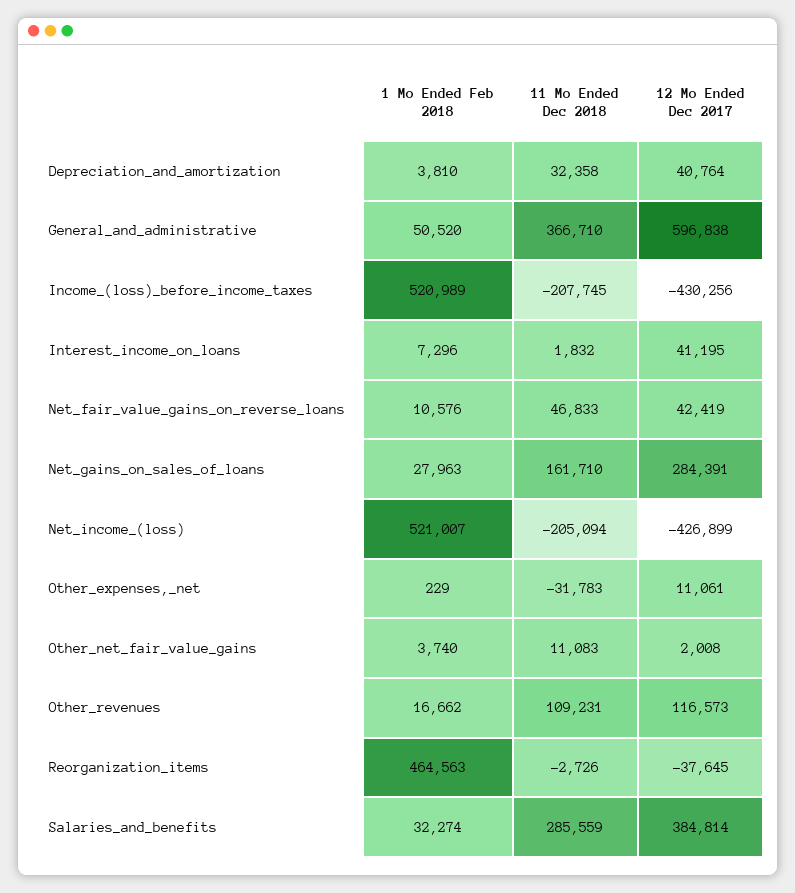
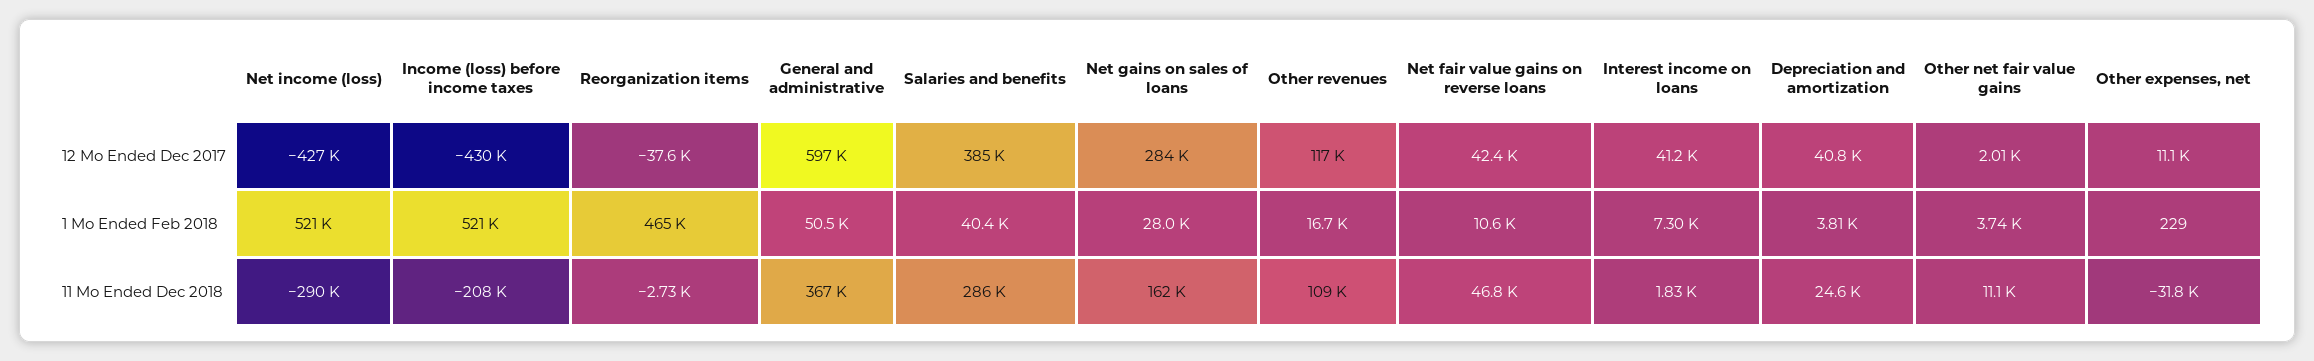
  {
    "1 Mo Ended Feb 2018": {
      "Depreciation_and_amortization": 3810,
      "General_and_administrative": 50520,
      "Income_(loss)_before_income_taxes": 520989,
      "Interest_income_on_loans": 7296,
      "Net_fair_value_gains_on_reverse_loans": 10576,
      "Net_gains_on_sales_of_loans": 27963,
      "Net_income_(loss)": 521007,
      "Other_expenses,_net": 229,
      "Other_net_fair_value_gains": 3740,
      "Other_revenues": 16662,
      "Reorganization_items": 464563,
-     "Salaries_and_benefits": 32274
+     "Salaries_and_benefits": 40400
    },
    "11 Mo Ended Dec 2018": {
-     "Depreciation_and_amortization": 32358,
+     "Depreciation_and_amortization": 24600,
      "General_and_administrative": 366710,
      "Income_(loss)_before_income_taxes": -207745,
      "Interest_income_on_loans": 1832,
      "Net_fair_value_gains_on_reverse_loans": 46833,
      "Net_gains_on_sales_of_loans": 161710,
-     "Net_income_(loss)": -205094,
+     "Net_income_(loss)": -290000,
      "Other_expenses,_net": -31783,
      "Other_net_fair_value_gains": 11083,
      "Other_revenues": 109231,
      "Reorganization_items": -2726,
      "Salaries_and_benefits": 285559
    },
    "12 Mo Ended Dec 2017": {
      "Depreciation_and_amortization": 40764,
      "General_and_administrative": 596838,
      "Income_(loss)_before_income_taxes": -430256,
      "Interest_income_on_loans": 41195,
      "Net_fair_value_gains_on_reverse_loans": 42419,
      "Net_gains_on_sales_of_loans": 284391,
      "Net_income_(loss)": -426899,
      "Other_expenses,_net": 11061,
      "Other_net_fair_value_gains": 2008,
      "Other_revenues": 116573,
      "Reorganization_items": -37645,
      "Salaries_and_benefits": 384814
    }
  }

